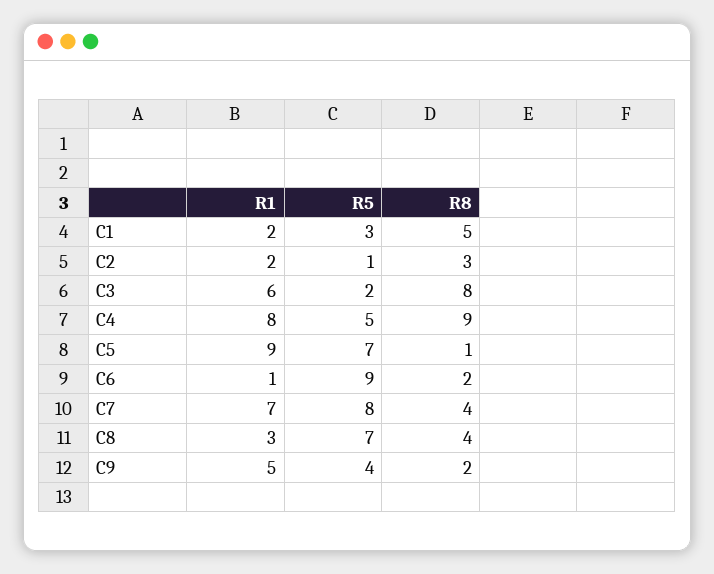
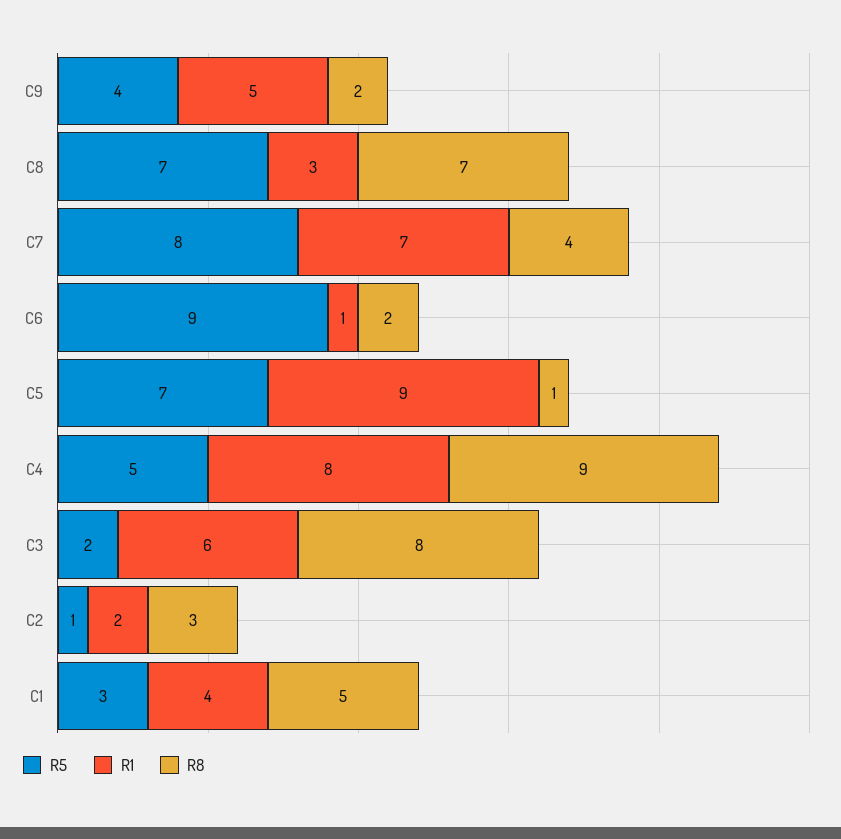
  {
    "R1": {
-     "C1": 2,
+     "C1": 4,
      "C2": 2,
      "C3": 6,
      "C4": 8,
      "C5": 9,
      "C6": 1,
      "C7": 7,
      "C8": 3,
      "C9": 5
    },
    "R5": {
      "C1": 3,
      "C2": 1,
      "C3": 2,
      "C4": 5,
      "C5": 7,
      "C6": 9,
      "C7": 8,
      "C8": 7,
      "C9": 4
    },
    "R8": {
      "C1": 5,
      "C2": 3,
      "C3": 8,
      "C4": 9,
      "C5": 1,
      "C6": 2,
      "C7": 4,
-     "C8": 4,
+     "C8": 7,
      "C9": 2
    }
  }

